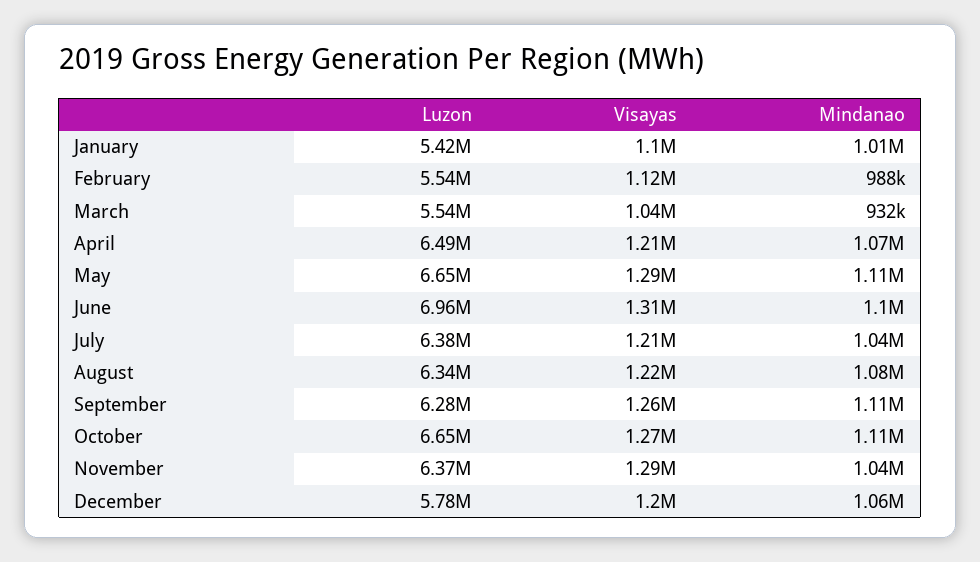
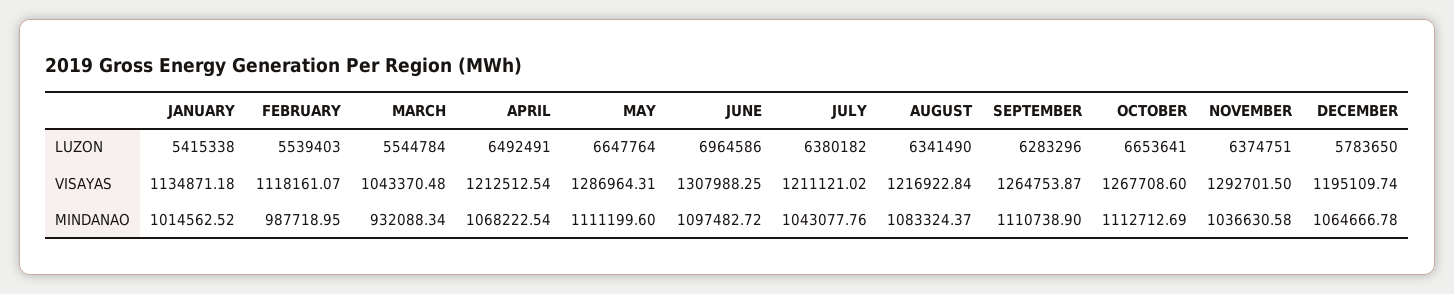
  {
    "Luzon": {
      "January": 5415338,
      "February": 5539403,
      "March": 5544784,
      "April": 6492491,
      "May": 6647764,
      "June": 6964586,
      "July": 6380182,
      "August": 6341490,
      "September": 6283296,
      "October": 6653641,
      "November": 6374751,
      "December": 5783650
    },
    "Visayas": {
-     "January": 1100000,
+     "January": 1134871.18,
      "February": 1118161.07,
      "March": 1043370.48,
      "April": 1212512.54,
      "May": 1286964.31,
      "June": 1307988.25,
      "July": 1211121.02,
      "August": 1216922.84,
      "September": 1264753.87,
      "October": 1267708.6,
      "November": 1292701.5,
      "December": 1195109.74
    },
    "Mindanao": {
      "January": 1014562.52,
      "February": 987718.95,
      "March": 932088.34,
      "April": 1068222.54,
      "May": 1111199.6,
      "June": 1097482.72,
      "July": 1043077.76,
      "August": 1083324.37,
      "September": 1110738.9,
      "October": 1112712.69,
      "November": 1036630.58,
      "December": 1064666.78
    }
  }

